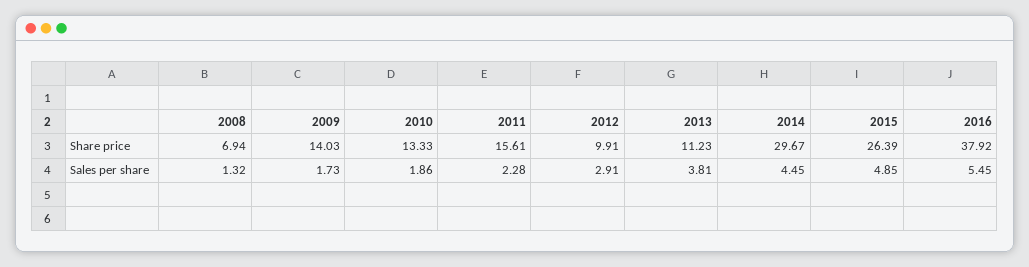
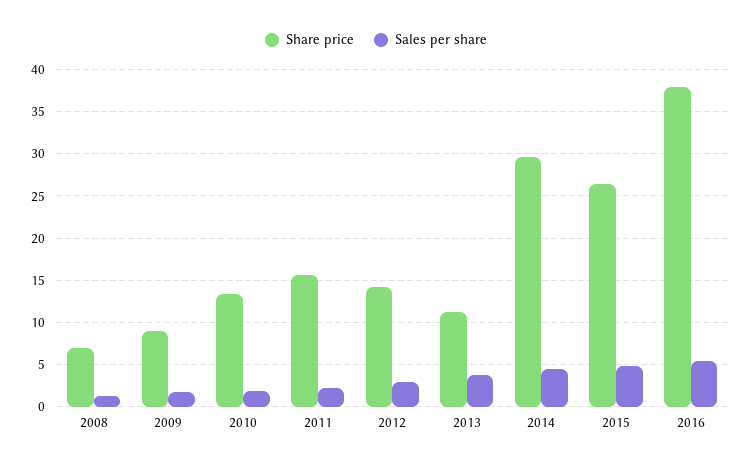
  {
    "Share price": {
      "2008": 6.94,
-     "2009": 14.03,
+     "2009": 9,
      "2010": 13.33,
      "2011": 15.61,
-     "2012": 9.91,
+     "2012": 14,
      "2013": 11.23,
      "2014": 29.67,
      "2015": 26.39,
      "2016": 37.92
    },
    "Sales per share": {
      "2008": 1.32,
      "2009": 1.73,
      "2010": 1.86,
      "2011": 2.28,
      "2012": 2.91,
      "2013": 3.81,
      "2014": 4.45,
      "2015": 4.85,
      "2016": 5.45
    }
  }

